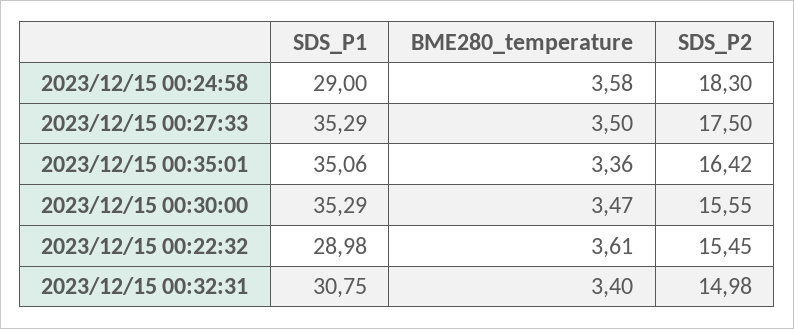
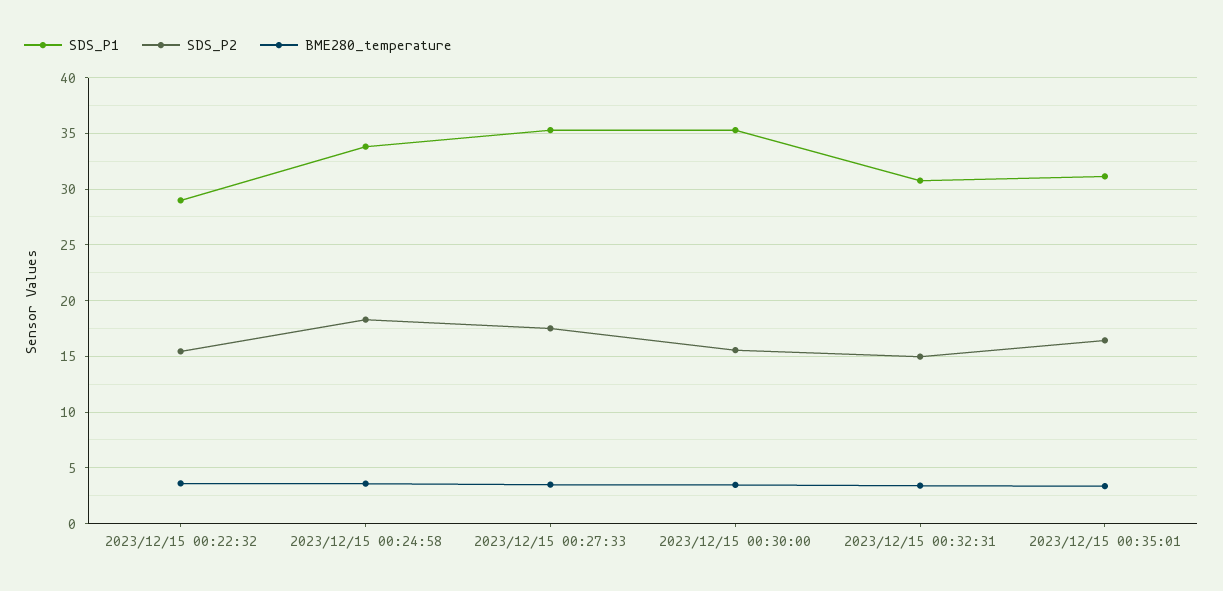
  {
    "SDS_P1": {
-     "2023/12/15 00:24:58": 29,
+     "2023/12/15 00:24:58": 34,
      "2023/12/15 00:27:33": 35.29,
-     "2023/12/15 00:35:01": 35.06,
+     "2023/12/15 00:35:01": 31,
      "2023/12/15 00:30:00": 35.29,
      "2023/12/15 00:22:32": 28.98,
      "2023/12/15 00:32:31": 30.75
    },
    "BME280_temperature": {
      "2023/12/15 00:24:58": 3.58,
      "2023/12/15 00:27:33": 3.5,
      "2023/12/15 00:35:01": 3.36,
      "2023/12/15 00:30:00": 3.47,
      "2023/12/15 00:22:32": 3.61,
      "2023/12/15 00:32:31": 3.4
    },
    "SDS_P2": {
      "2023/12/15 00:24:58": 18.3,
      "2023/12/15 00:27:33": 17.5,
      "2023/12/15 00:35:01": 16.42,
      "2023/12/15 00:30:00": 15.55,
      "2023/12/15 00:22:32": 15.45,
      "2023/12/15 00:32:31": 14.98
    }
  }

